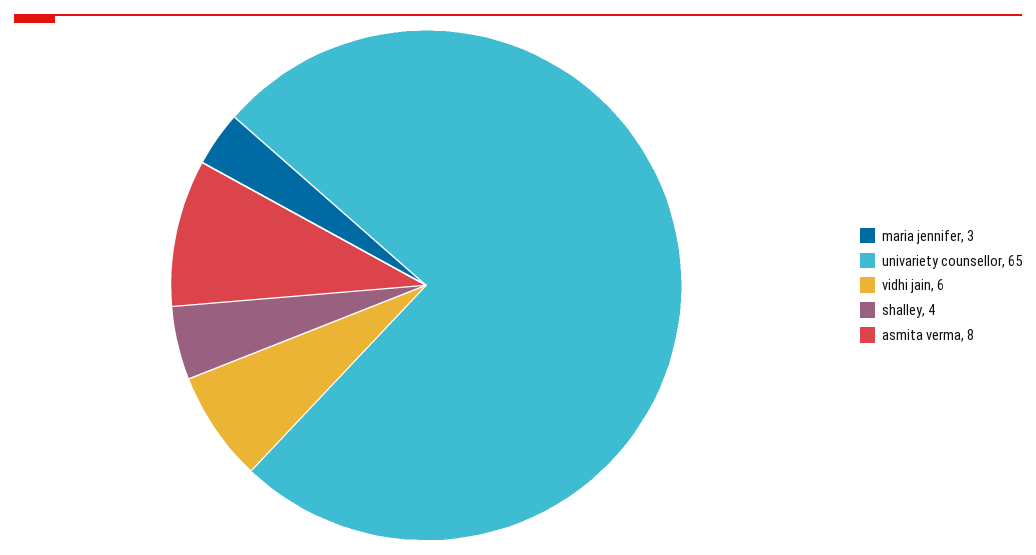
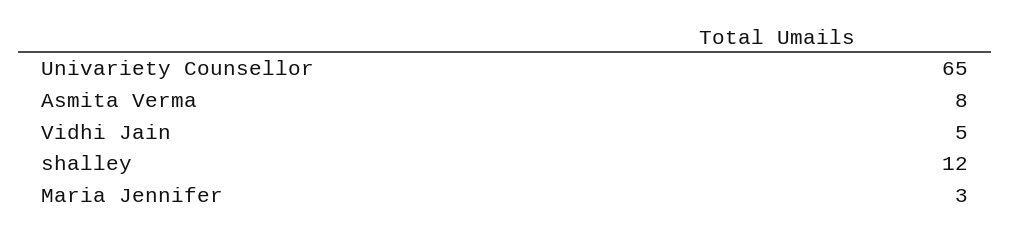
  {
    "maria jennifer": 3,
    "univariety counsellor": 65,
-   "vidhi jain": 6,
+   "vidhi jain": 5,
-   "shalley": 4,
+   "shalley": 12,
    "asmita verma": 8
  }

